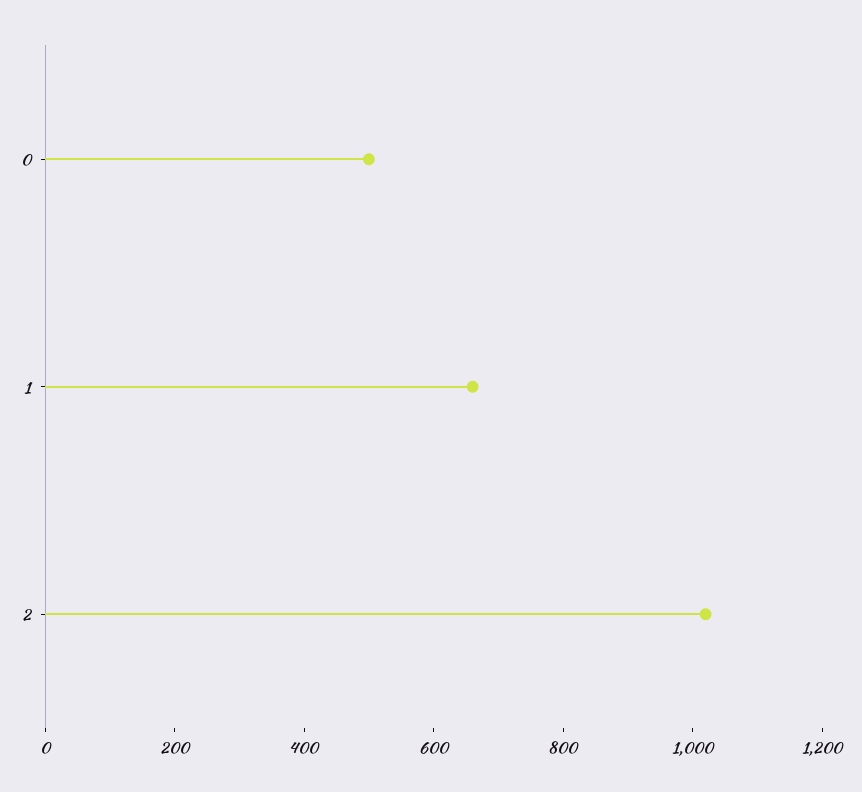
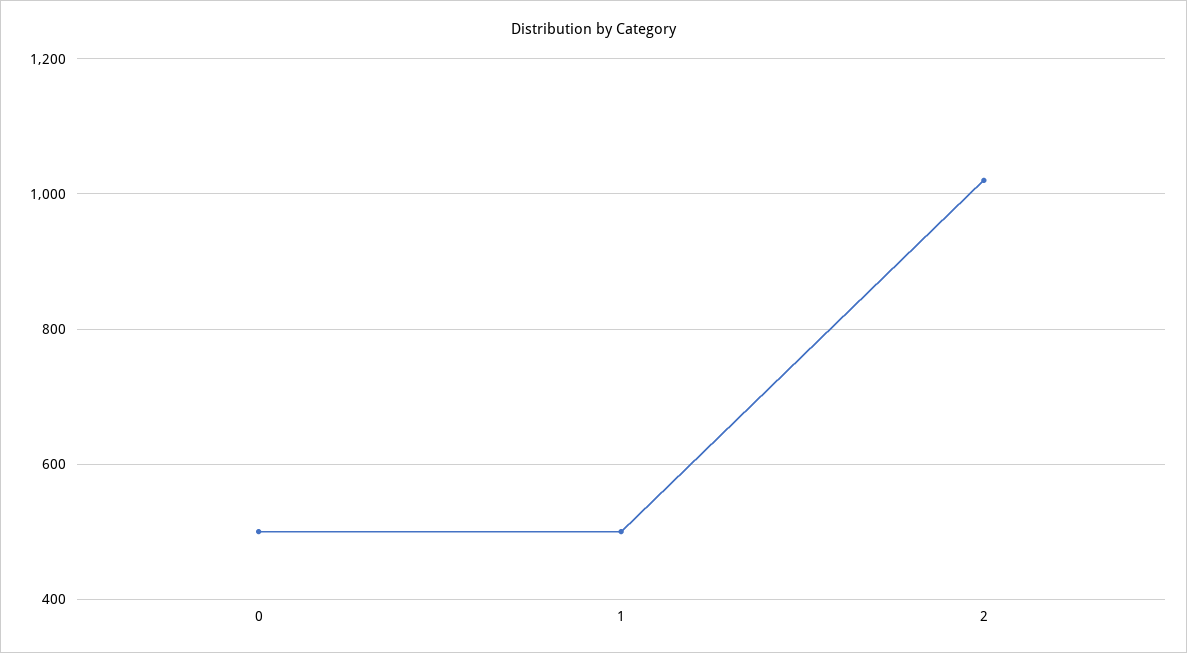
  {
    "0": 500,
-   "1": 650,
+   "1": 500,
    "2": 1020
  }

